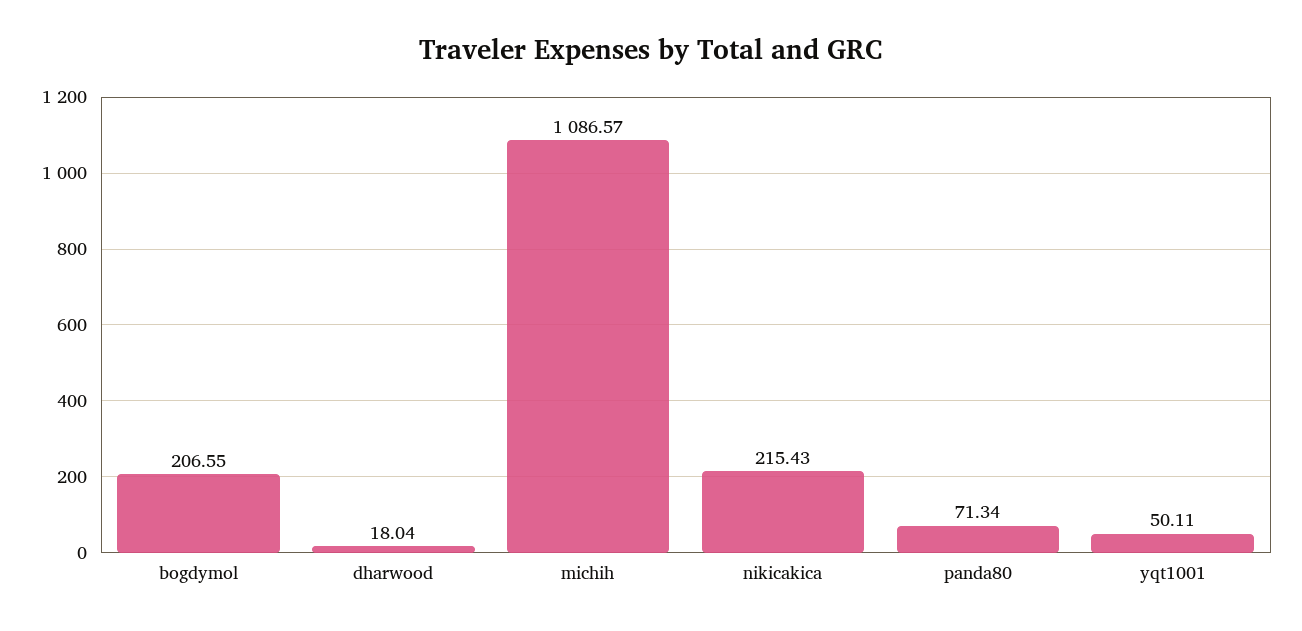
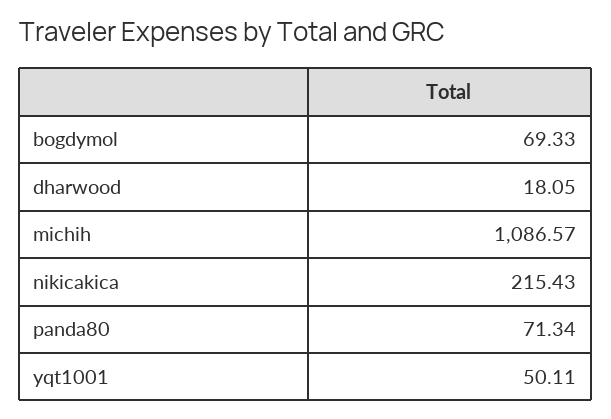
  {
-   "bogdymol": 206.55,
+   "bogdymol": 69.33,
-   "dharwood": 18.04,
+   "dharwood": 18.05,
    "michih": 1086.57,
    "nikicakica": 215.43,
    "panda80": 71.34,
    "yqt1001": 50.11
  }

